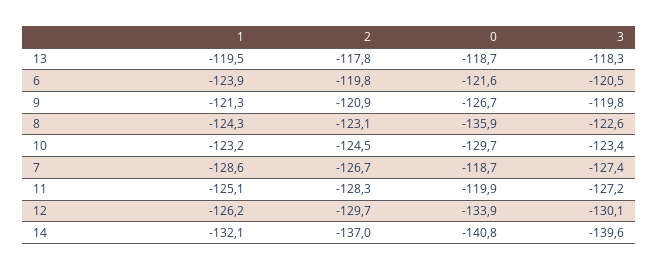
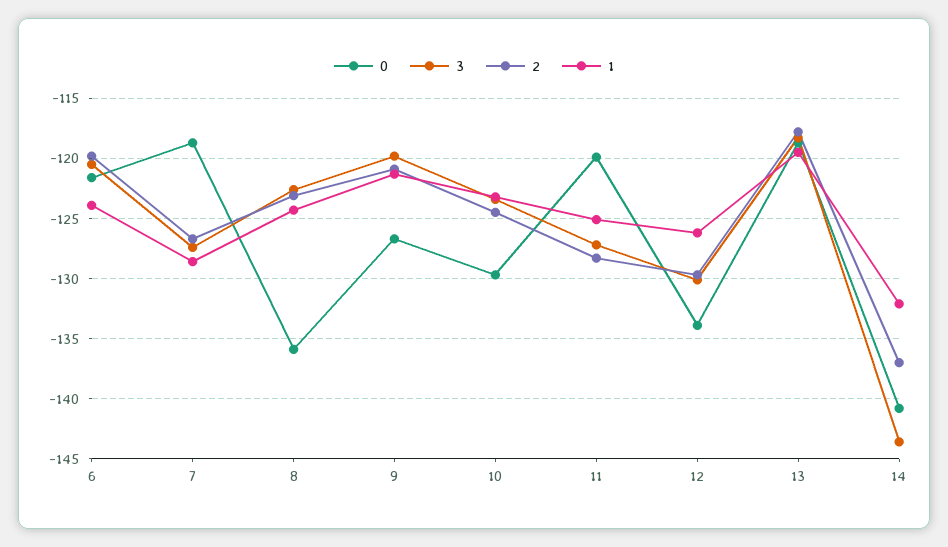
  {
    "1": {
      "13": -119.5,
      "6": -123.9,
      "9": -121.3,
      "8": -124.3,
      "10": -123.2,
      "7": -128.6,
      "11": -125.1,
      "12": -126.2,
      "14": -132.1
    },
    "2": {
      "13": -117.8,
      "6": -119.8,
      "9": -120.9,
      "8": -123.1,
      "10": -124.5,
      "7": -126.7,
      "11": -128.3,
      "12": -129.7,
      "14": -137
    },
    "0": {
      "13": -118.7,
      "6": -121.6,
      "9": -126.7,
      "8": -135.9,
      "10": -129.7,
      "7": -118.7,
      "11": -119.9,
      "12": -133.9,
      "14": -140.8
    },
    "3": {
      "13": -118.3,
      "6": -120.5,
      "9": -119.8,
      "8": -122.6,
      "10": -123.4,
      "7": -127.4,
      "11": -127.2,
      "12": -130.1,
-     "14": -139.6
+     "14": -143.5
    }
  }

